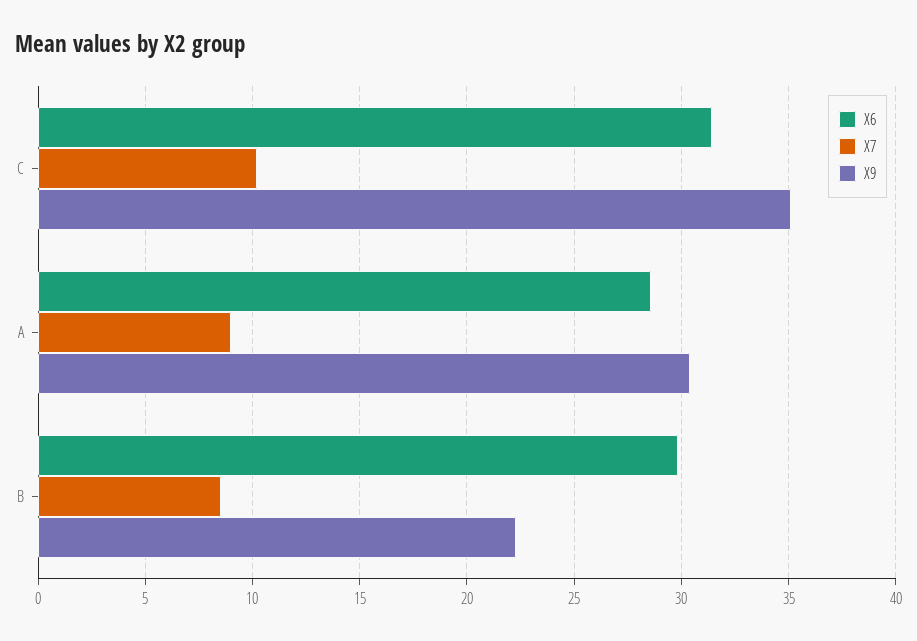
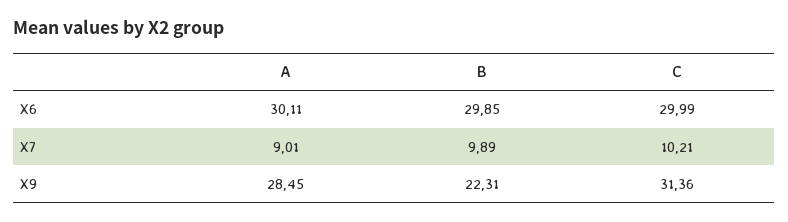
  {
    "X6": {
-     "C": 31.5,
+     "C": 29.99,
-     "A": 28.5,
+     "A": 30.11,
      "B": 29.85
    },
    "X7": {
      "C": 10.21,
      "A": 9.01,
-     "B": 8.5
+     "B": 9.89
    },
    "X9": {
-     "C": 35,
+     "C": 31.36,
-     "A": 30.5,
+     "A": 28.45,
      "B": 22.31
    }
  }

